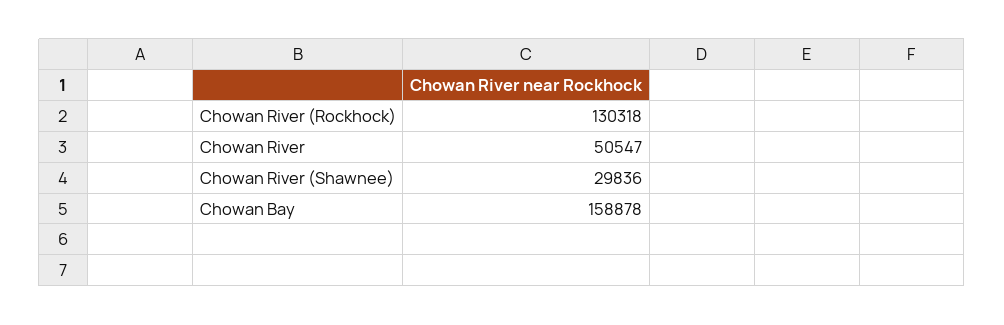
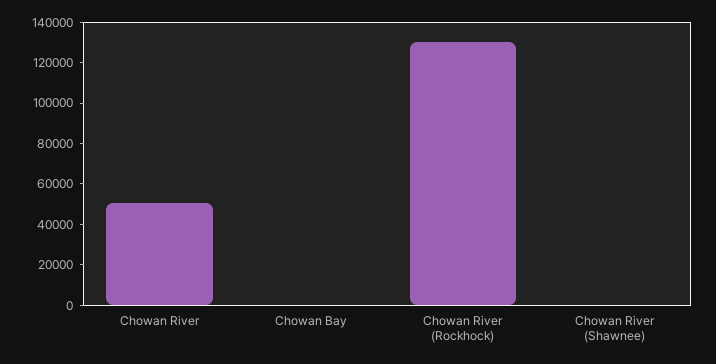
  {
    "Chowan River (Rockhock)": 130318,
    "Chowan River": 50547,
-   "Chowan River (Shawnee)": 29836,
+   "Chowan River (Shawnee)": 0,
-   "Chowan Bay": 158878
+   "Chowan Bay": 0
  }

